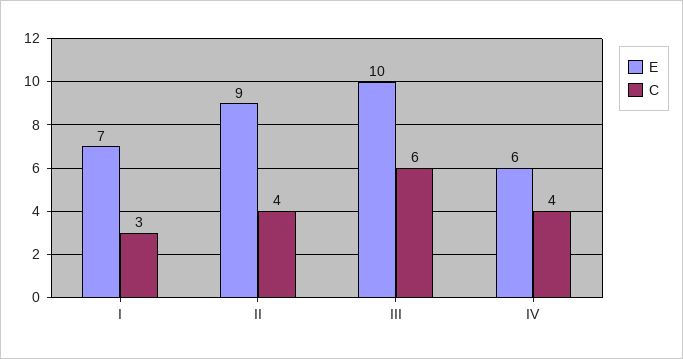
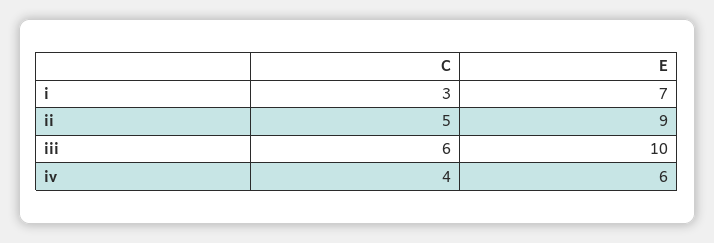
  {
    "E": {
      "I": 7,
      "II": 9,
      "III": 10,
      "IV": 6
    },
    "C": {
      "I": 3,
-     "II": 4,
+     "II": 5,
      "III": 6,
      "IV": 4
    }
  }

